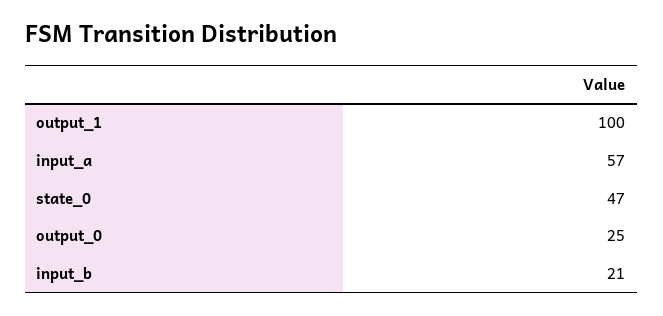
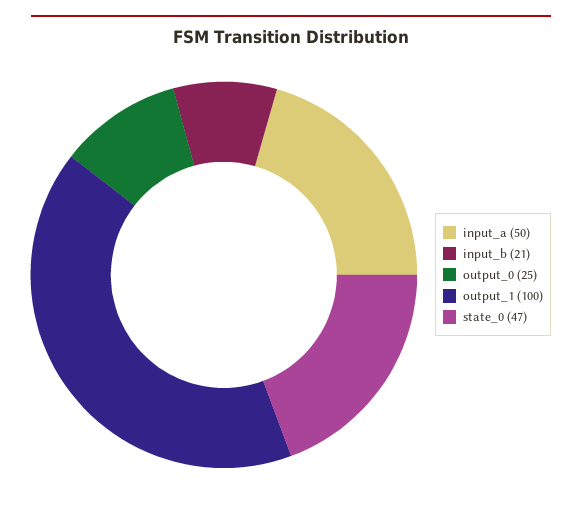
  {
    "output_1": 100,
-   "input_a": 57,
+   "input_a": 50,
    "state_0": 47,
    "output_0": 25,
    "input_b": 21
  }

